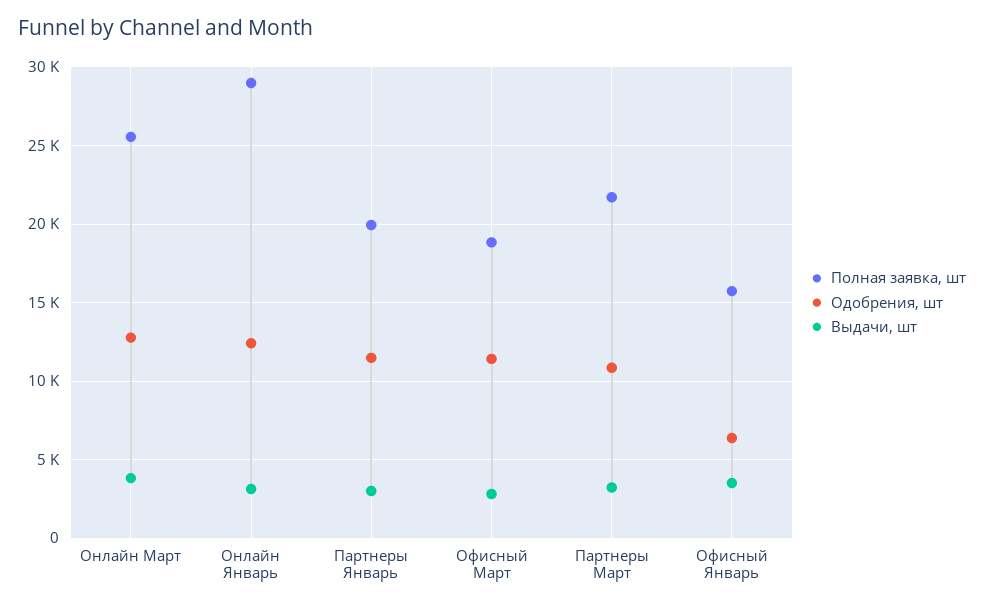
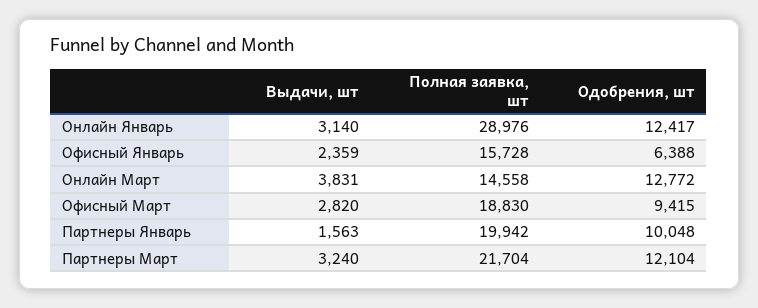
  {
    "Полная заявка, шт": {
-     "Онлайн Март": 25500,
+     "Онлайн Март": 14558,
      "Онлайн Январь": 28976,
      "Партнеры Январь": 19942,
      "Офисный Март": 18830,
      "Партнеры Март": 21704,
      "Офисный Январь": 15728
    },
    "Одобрения, шт": {
      "Онлайн Март": 12772,
      "Онлайн Январь": 12417,
-     "Партнеры Январь": 11500,
+     "Партнеры Январь": 10048,
-     "Офисный Март": 11500,
+     "Офисный Март": 9415,
-     "Партнеры Март": 11000,
+     "Партнеры Март": 12104,
      "Офисный Январь": 6388
    },
    "Выдачи, шт": {
      "Онлайн Март": 3831,
      "Онлайн Январь": 3140,
-     "Партнеры Январь": 3000,
+     "Партнеры Январь": 1563,
      "Офисный Март": 2820,
      "Партнеры Март": 3240,
-     "Офисный Январь": 3500
+     "Офисный Январь": 2359
    }
  }

